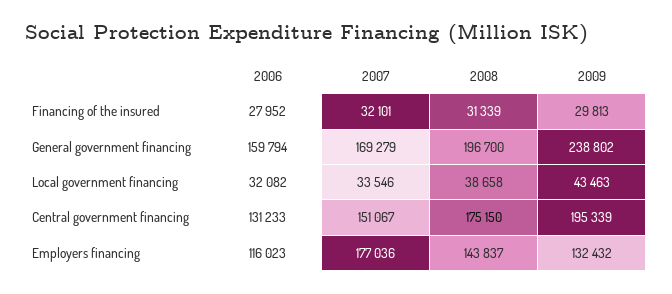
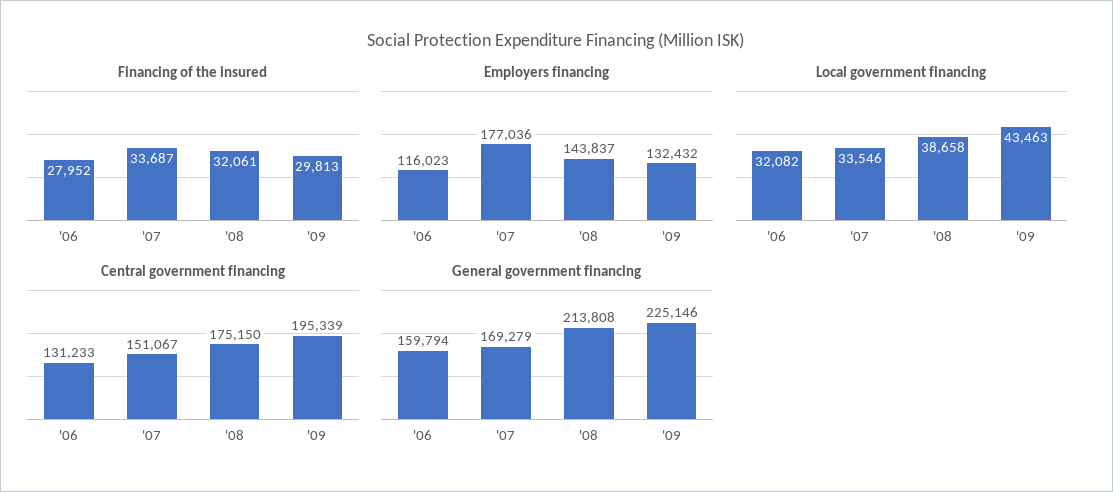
  {
    "Financing of the insured": {
      "2006": 27952,
-     "2007": 32101,
+     "2007": 33687,
-     "2008": 31339,
+     "2008": 32061,
      "2009": 29813
    },
    "General government financing": {
      "2006": 159794,
      "2007": 169279,
-     "2008": 196700,
+     "2008": 213808,
-     "2009": 238802
+     "2009": 225146
    },
    "Local government financing": {
      "2006": 32082,
      "2007": 33546,
      "2008": 38658,
      "2009": 43463
    },
    "Central government financing": {
      "2006": 131233,
      "2007": 151067,
      "2008": 175150,
      "2009": 195339
    },
    "Employers financing": {
      "2006": 116023,
      "2007": 177036,
      "2008": 143837,
      "2009": 132432
    }
  }

